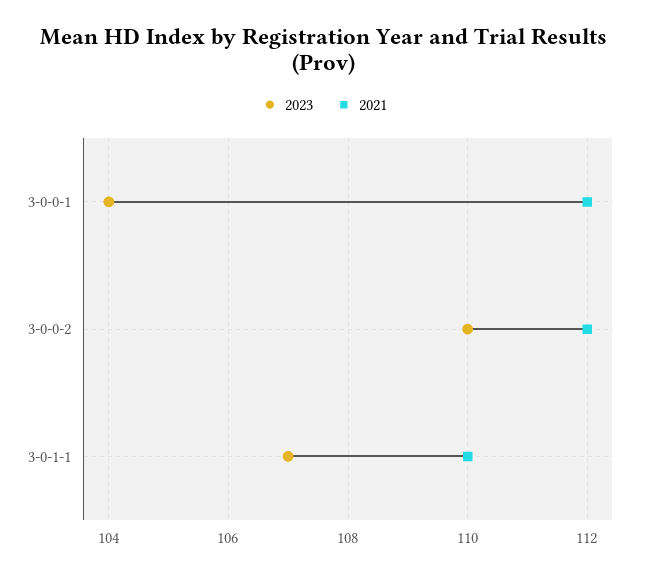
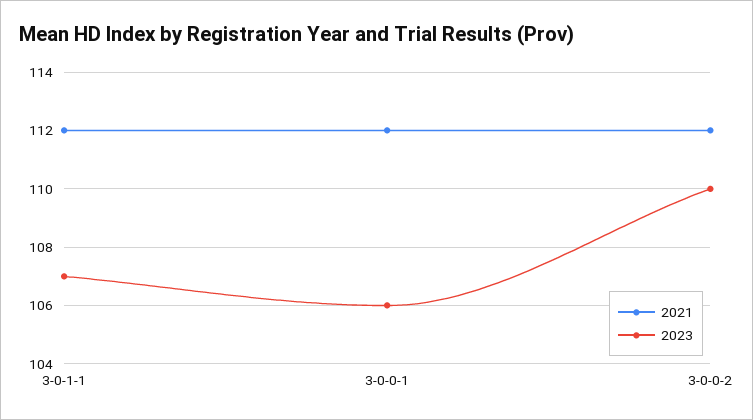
  {
    "2023": {
-     "3-0-0-1": 104,
+     "3-0-0-1": 106,
      "3-0-0-2": 110,
      "3-0-1-1": 107
    },
    "2021": {
      "3-0-0-1": 112,
      "3-0-0-2": 112,
-     "3-0-1-1": 110
+     "3-0-1-1": 112
    }
  }

